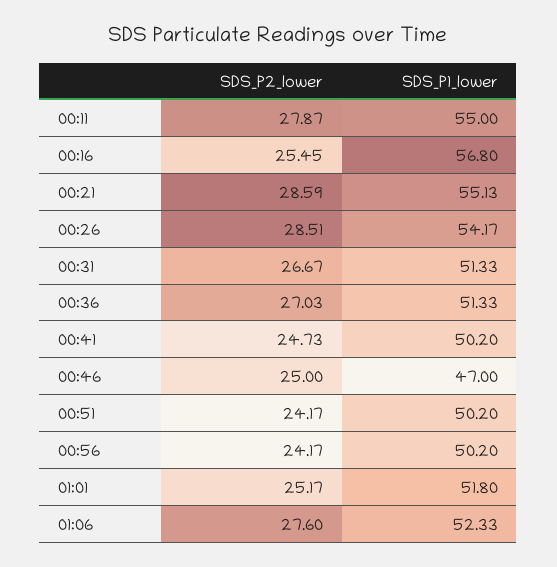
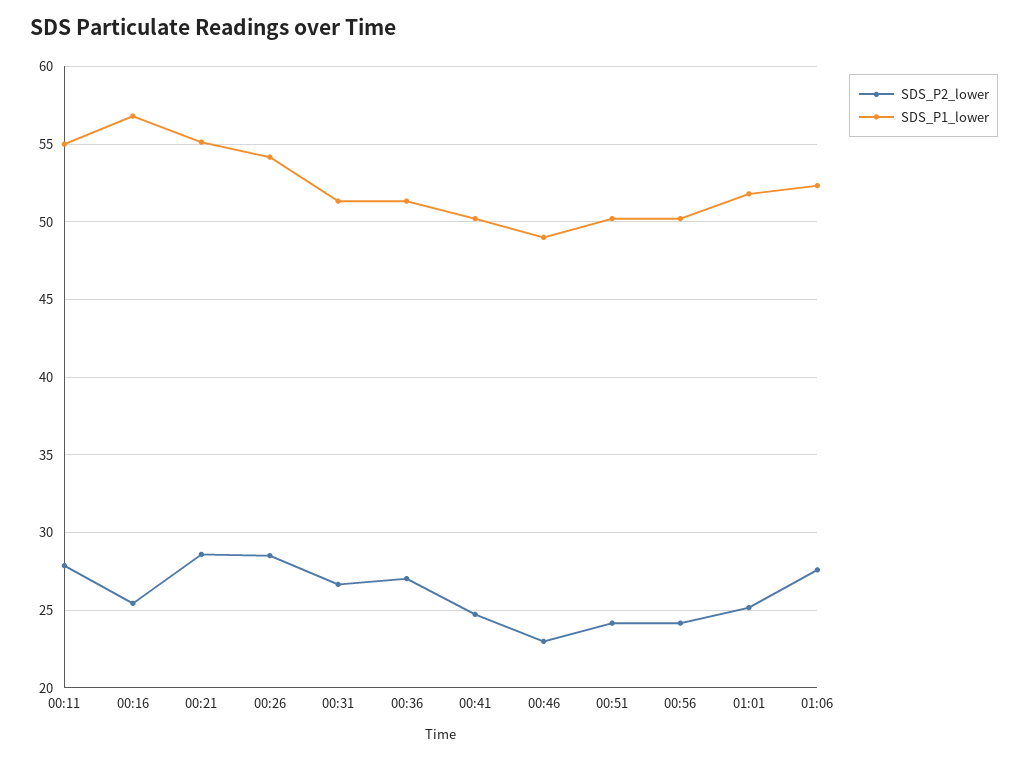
  {
    "SDS_P2_lower": {
      "00:11": 27.87,
      "00:16": 25.45,
      "00:21": 28.59,
      "00:26": 28.51,
      "00:31": 26.67,
      "00:36": 27.03,
      "00:41": 24.73,
-     "00:46": 25,
+     "00:46": 23,
      "00:51": 24.17,
      "00:56": 24.17,
      "01:01": 25.17,
      "01:06": 27.6
    },
    "SDS_P1_lower": {
      "00:11": 55,
      "00:16": 56.8,
      "00:21": 55.13,
      "00:26": 54.17,
      "00:31": 51.33,
      "00:36": 51.33,
      "00:41": 50.2,
-     "00:46": 47,
+     "00:46": 49,
      "00:51": 50.2,
      "00:56": 50.2,
      "01:01": 51.8,
      "01:06": 52.33
    }
  }

